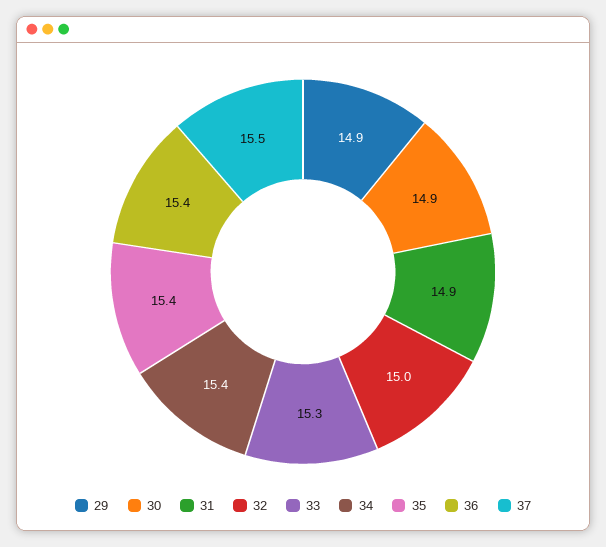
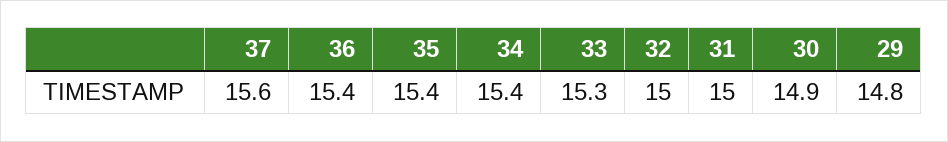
  {
-   "29": 14.9,
+   "29": 14.8,
    "30": 14.9,
-   "31": 14.9,
+   "31": 15,
    "32": 15,
    "33": 15.3,
    "34": 15.4,
    "35": 15.4,
    "36": 15.4,
-   "37": 15.5
+   "37": 15.6
  }

